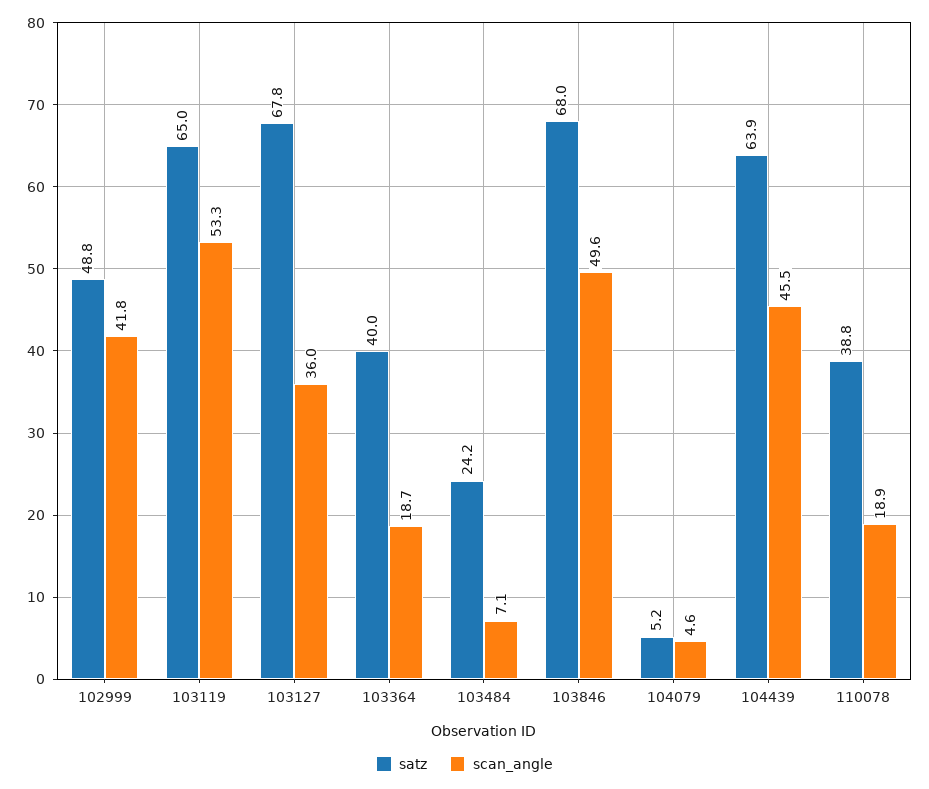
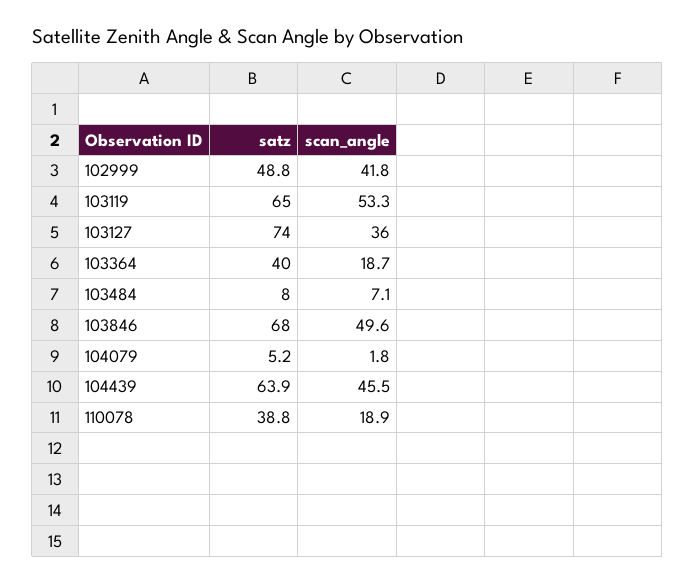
  {
    "satz": {
      "102999": 48.8,
      "103119": 65,
-     "103127": 67.8,
+     "103127": 74,
      "103364": 40,
-     "103484": 24.2,
+     "103484": 8,
      "103846": 68,
      "104079": 5.2,
      "104439": 63.9,
      "110078": 38.8
    },
    "scan_angle": {
      "102999": 41.8,
      "103119": 53.3,
      "103127": 36,
      "103364": 18.7,
      "103484": 7.1,
      "103846": 49.6,
-     "104079": 4.6,
+     "104079": 1.8,
      "104439": 45.5,
      "110078": 18.9
    }
  }

